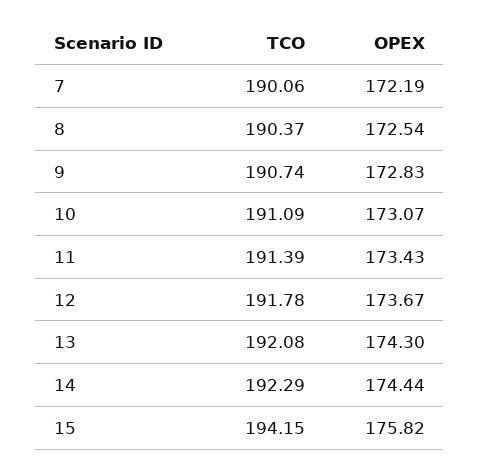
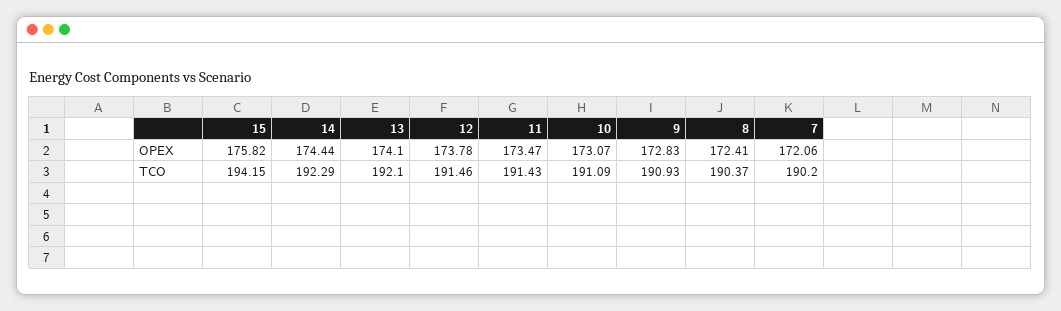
  {
    "TCO": {
-     "7": 190.06,
+     "7": 190.2,
      "8": 190.37,
-     "9": 190.74,
+     "9": 190.93,
      "10": 191.09,
-     "11": 191.39,
+     "11": 191.43,
-     "12": 191.78,
+     "12": 191.46,
-     "13": 192.08,
+     "13": 192.1,
      "14": 192.29,
      "15": 194.15
    },
    "OPEX": {
-     "7": 172.19,
+     "7": 172.06,
-     "8": 172.54,
+     "8": 172.41,
      "9": 172.83,
      "10": 173.07,
-     "11": 173.43,
+     "11": 173.47,
-     "12": 173.67,
+     "12": 173.78,
-     "13": 174.3,
+     "13": 174.1,
      "14": 174.44,
      "15": 175.82
    }
  }

